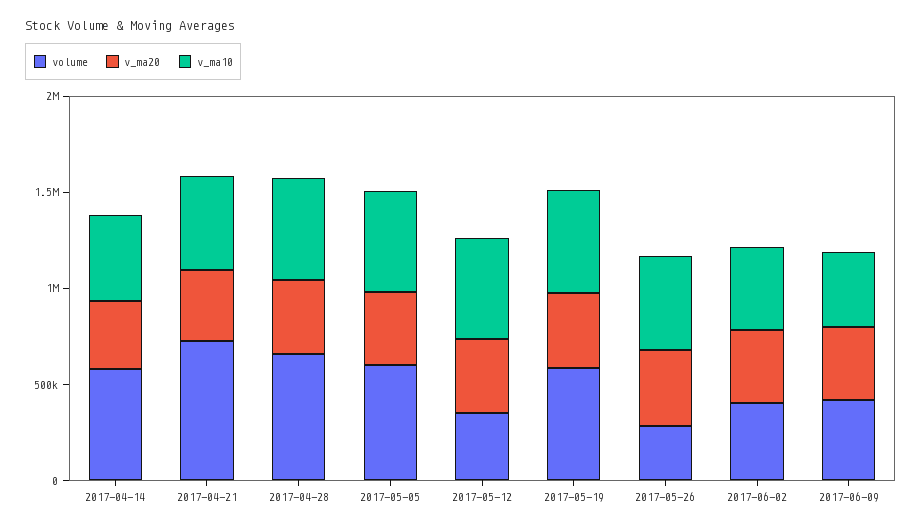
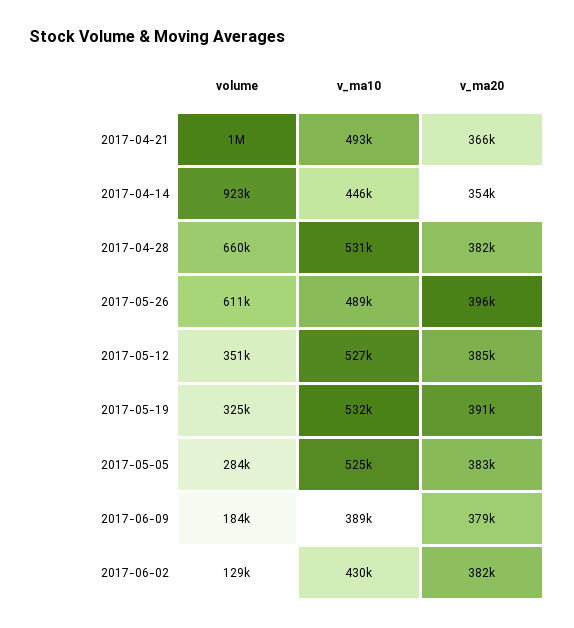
  {
    "volume": {
-     "2017-04-14": 600000,
+     "2017-04-14": 923000,
-     "2017-04-21": 700000,
+     "2017-04-21": 1000000,
      "2017-04-28": 660000,
-     "2017-05-05": 600000,
+     "2017-05-05": 284000,
      "2017-05-12": 351000,
-     "2017-05-19": 600000,
+     "2017-05-19": 325000,
-     "2017-05-26": 300000,
+     "2017-05-26": 611000,
-     "2017-06-02": 400000,
+     "2017-06-02": 129000,
-     "2017-06-09": 400000
+     "2017-06-09": 184000
    },
    "v_ma20": {
      "2017-04-14": 354000,
      "2017-04-21": 366000,
      "2017-04-28": 382000,
      "2017-05-05": 383000,
      "2017-05-12": 385000,
      "2017-05-19": 391000,
      "2017-05-26": 396000,
      "2017-06-02": 382000,
      "2017-06-09": 379000
    },
    "v_ma10": {
      "2017-04-14": 446000,
      "2017-04-21": 493000,
      "2017-04-28": 531000,
      "2017-05-05": 525000,
      "2017-05-12": 527000,
      "2017-05-19": 532000,
      "2017-05-26": 489000,
      "2017-06-02": 430000,
      "2017-06-09": 389000
    }
  }

